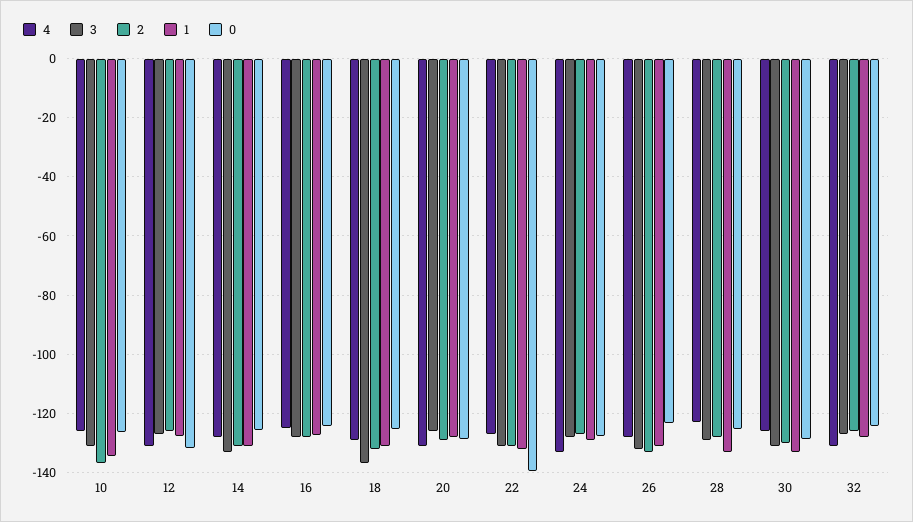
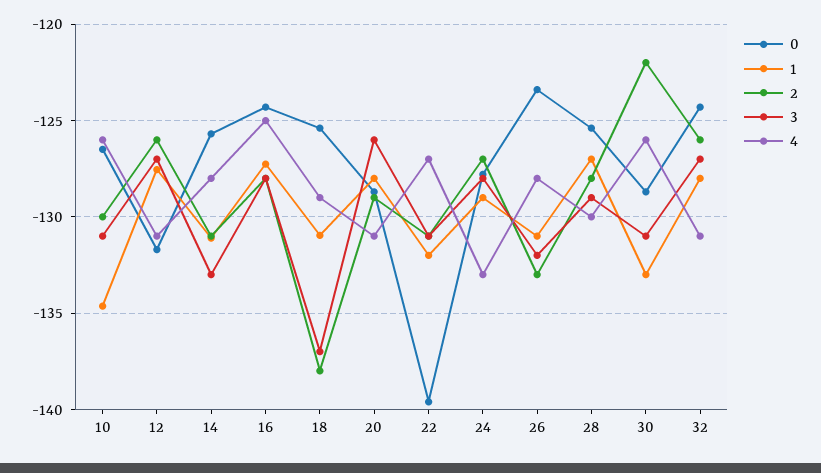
  {
    "4": {
      "10": -126,
      "12": -131,
      "14": -128,
      "16": -125,
      "18": -129,
      "20": -131,
      "22": -127,
      "24": -133,
      "26": -128,
-     "28": -122.5,
+     "28": -130,
      "30": -126,
      "32": -131
    },
    "3": {
      "10": -131,
      "12": -127,
      "14": -133,
      "16": -128,
      "18": -137,
      "20": -126,
      "22": -131,
      "24": -128,
      "26": -132,
      "28": -129,
      "30": -131,
      "32": -127
    },
    "2": {
-     "10": -137.5,
+     "10": -130,
      "12": -126,
      "14": -131,
      "16": -128,
-     "18": -132.5,
+     "18": -138,
      "20": -129,
      "22": -131,
      "24": -127,
      "26": -133,
      "28": -128,
-     "30": -130,
+     "30": -122,
      "32": -126
    },
    "1": {
      "10": -134.5,
      "12": -127.5,
      "14": -131,
      "16": -127.5,
      "18": -131,
      "20": -128,
      "22": -132,
      "24": -129,
      "26": -131,
-     "28": -132.5,
+     "28": -127,
      "30": -133,
      "32": -128
    },
    "0": {
      "10": -126.5,
      "12": -131.5,
      "14": -125.5,
      "16": -124.5,
      "18": -125.5,
      "20": -128.5,
      "22": -139.5,
      "24": -128,
      "26": -123.5,
      "28": -125.5,
      "30": -128.5,
      "32": -124.5
    }
  }

